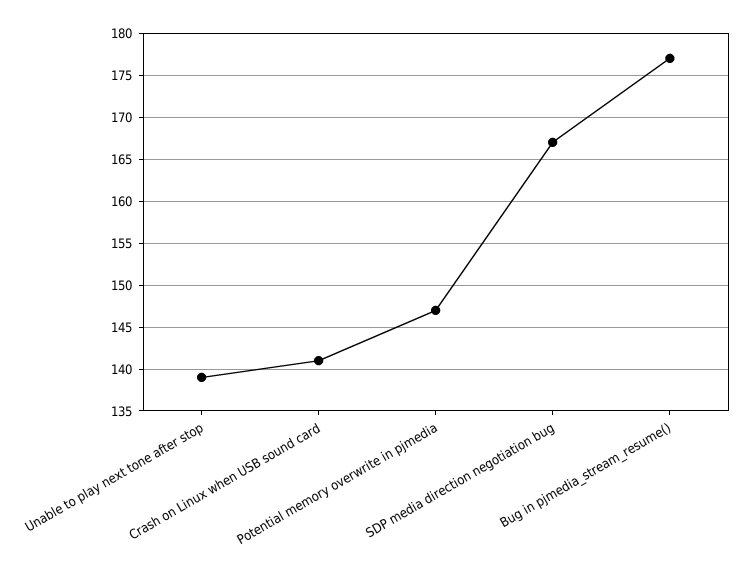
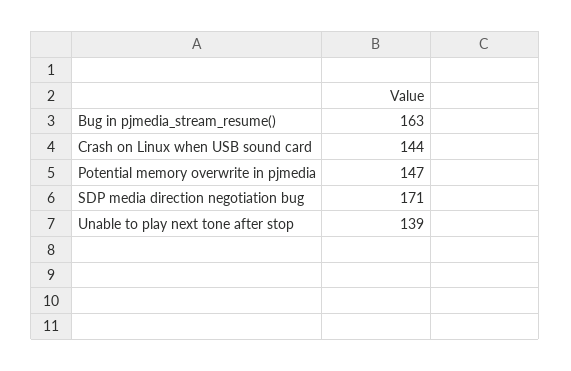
  {
    "Unable to play next tone after stop": 139,
-   "Crash on Linux when USB sound card": 141,
+   "Crash on Linux when USB sound card": 144,
    "Potential memory overwrite in pjmedia": 147,
-   "SDP media direction negotiation bug": 167,
+   "SDP media direction negotiation bug": 171,
-   "Bug in pjmedia_stream_resume()": 177
+   "Bug in pjmedia_stream_resume()": 163
  }

